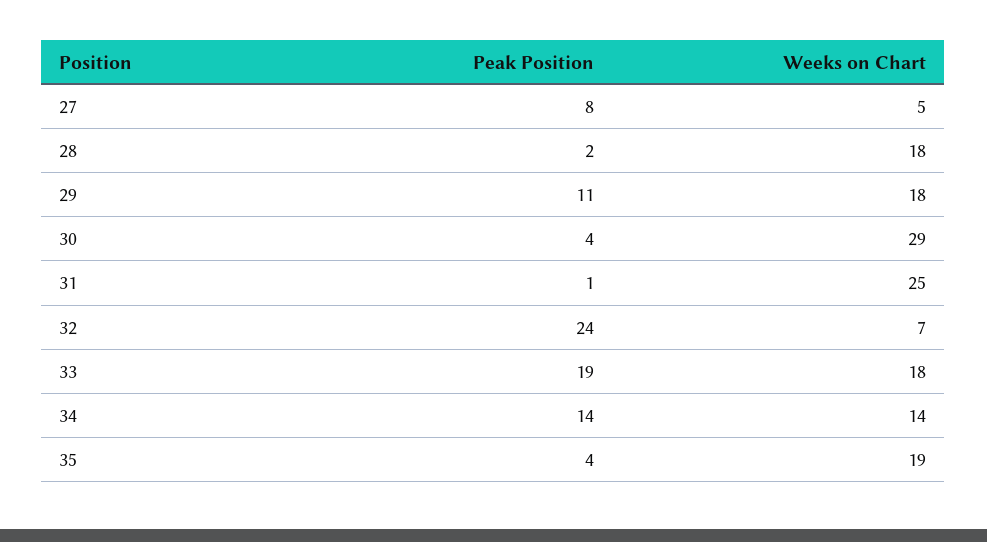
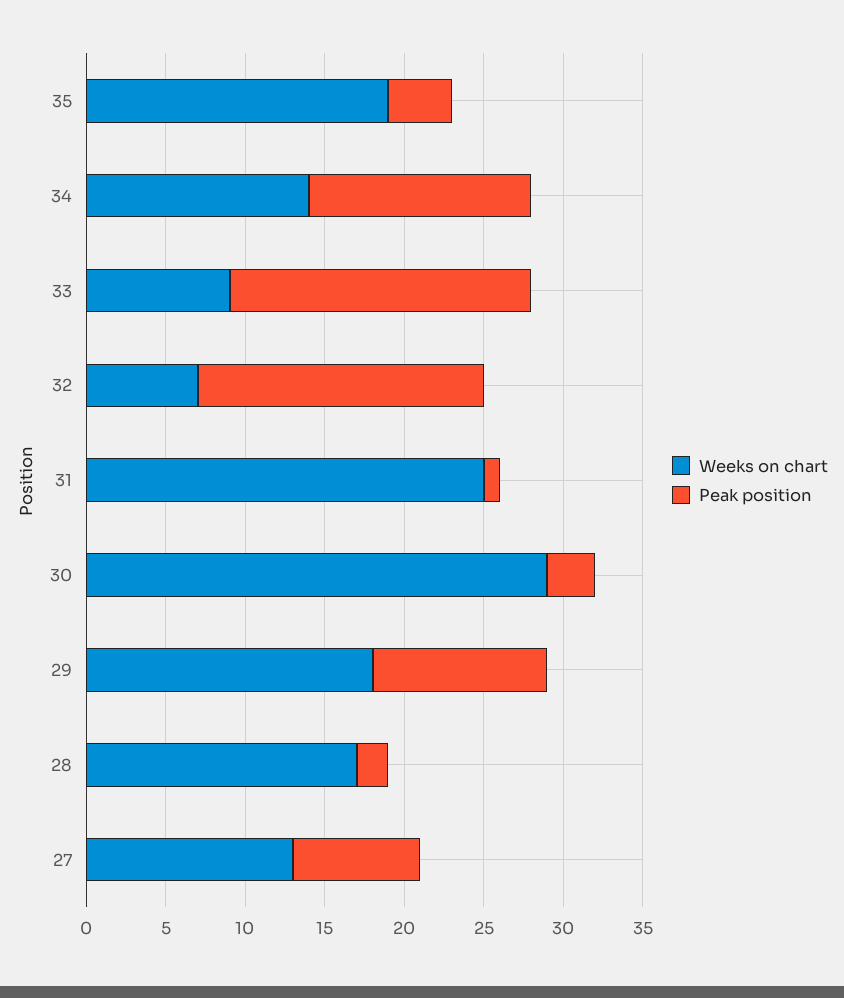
  {
    "Peak Position": {
      "27": 8,
      "28": 2,
      "29": 11,
-     "30": 4,
+     "30": 3,
      "31": 1,
-     "32": 24,
+     "32": 18,
      "33": 19,
      "34": 14,
      "35": 4
    },
    "Weeks on Chart": {
-     "27": 5,
+     "27": 13,
-     "28": 18,
+     "28": 17,
      "29": 18,
      "30": 29,
      "31": 25,
      "32": 7,
-     "33": 18,
+     "33": 9,
      "34": 14,
      "35": 19
    }
  }

